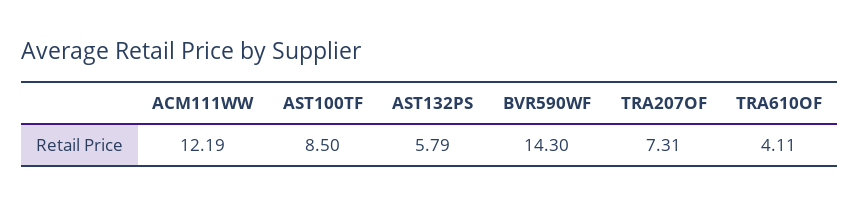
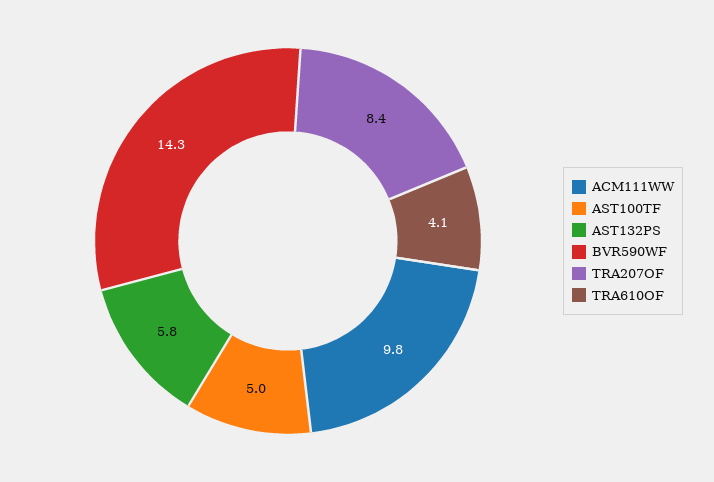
  {
-   "ACM111WW": 12.19,
+   "ACM111WW": 9.8,
-   "AST100TF": 8.5,
+   "AST100TF": 5,
    "AST132PS": 5.79,
    "BVR590WF": 14.3,
-   "TRA207OF": 7.31,
+   "TRA207OF": 8.4,
    "TRA610OF": 4.11
  }

